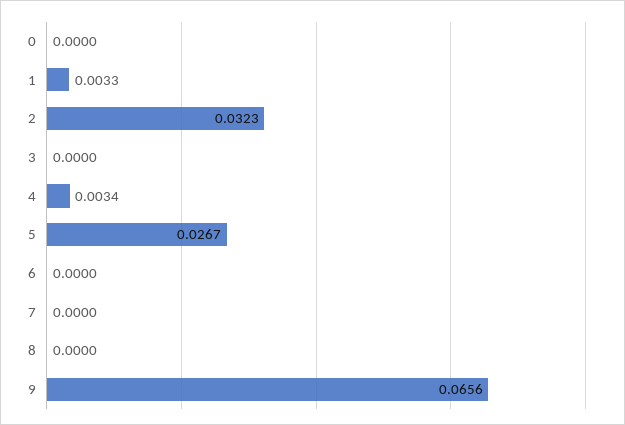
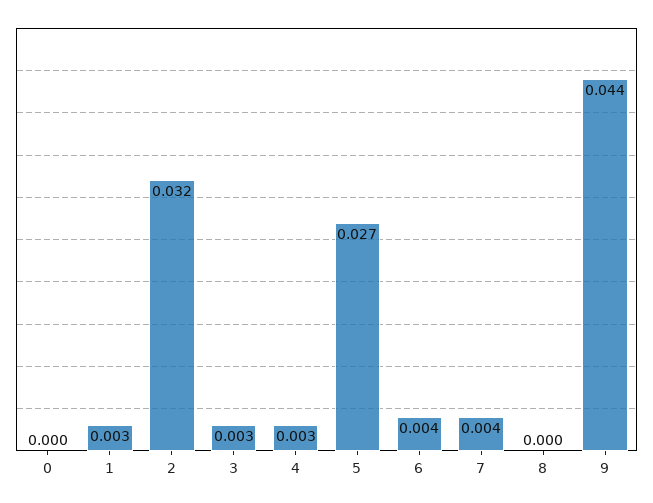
  {
    "0": 0,
    "1": 0.0033,
    "2": 0.0323,
-   "3": 0,
+   "3": 0.003,
    "4": 0.0034,
    "5": 0.0267,
-   "6": 0,
+   "6": 0.004,
-   "7": 0,
+   "7": 0.004,
    "8": 0,
-   "9": 0.0656
+   "9": 0.044
  }

